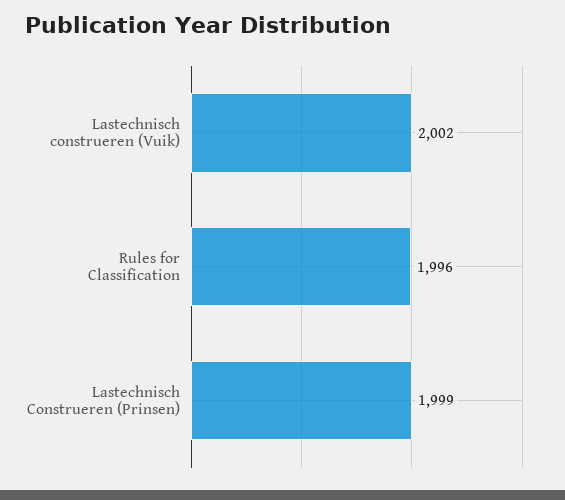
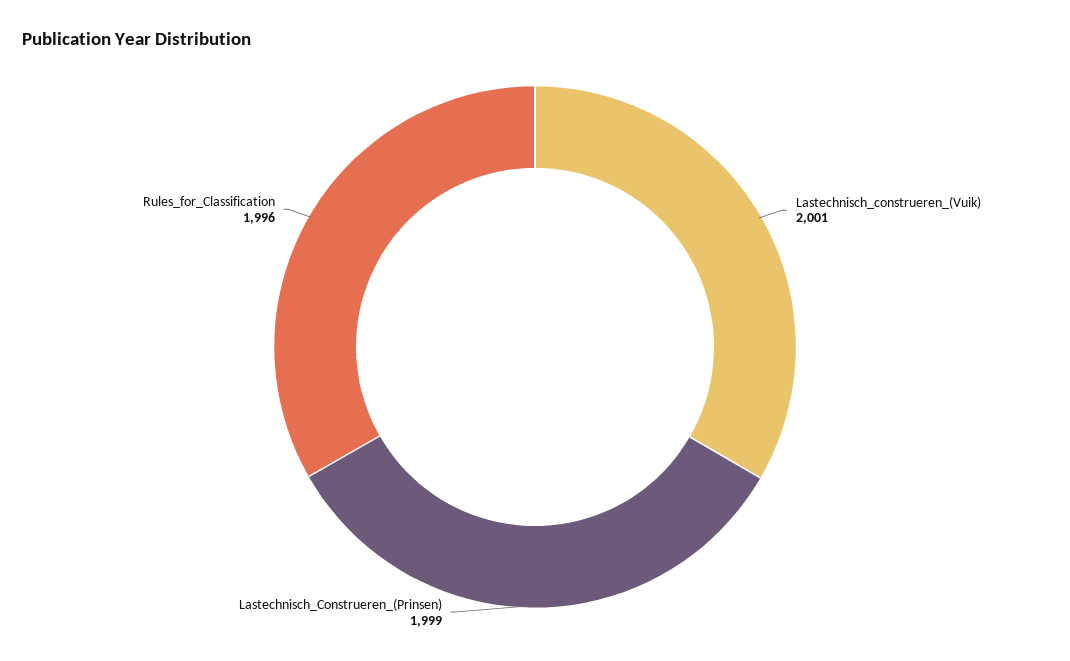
  {
-   "Lastechnisch construeren (Vuik)": 2002,
+   "Lastechnisch construeren (Vuik)": 2001,
    "Rules for Classification": 1996,
    "Lastechnisch Construeren (Prinsen)": 1999
  }

